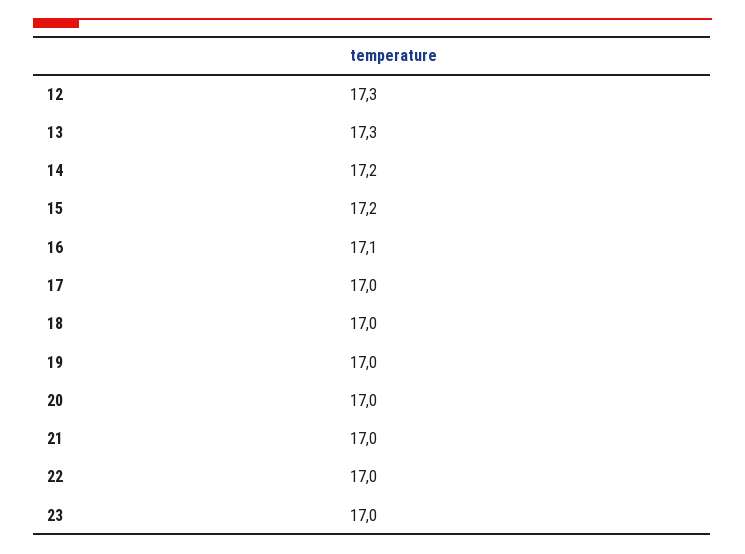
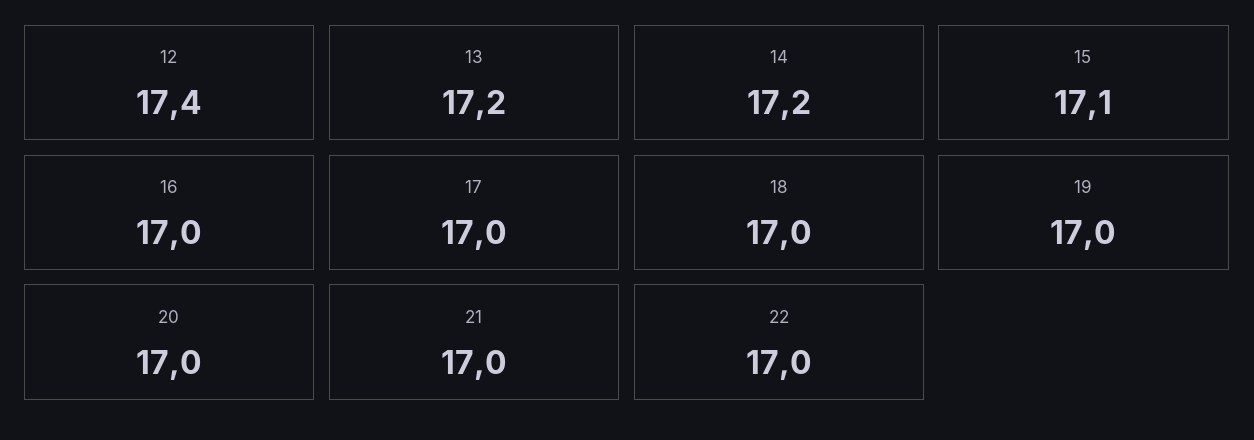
  {
-   "12": 17.3,
+   "12": 17.4,
-   "13": 17.3,
+   "13": 17.2,
    "14": 17.2,
-   "15": 17.2,
+   "15": 17.1,
-   "16": 17.1,
+   "16": 17,
    "17": 17,
    "18": 17,
    "19": 17,
    "20": 17,
    "21": 17,
-   "22": 17,
+   "22": 17
-   "23": 17
  }

